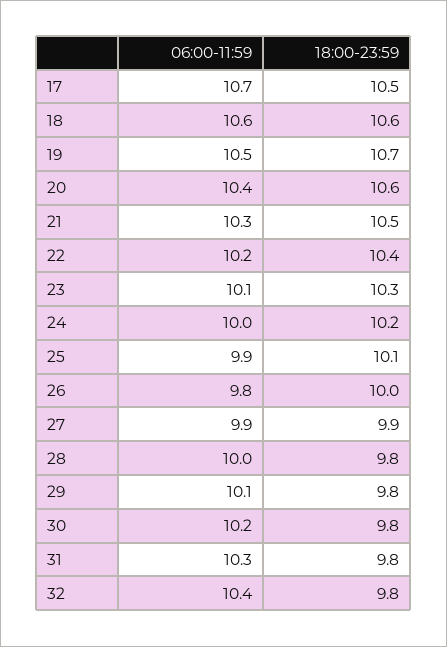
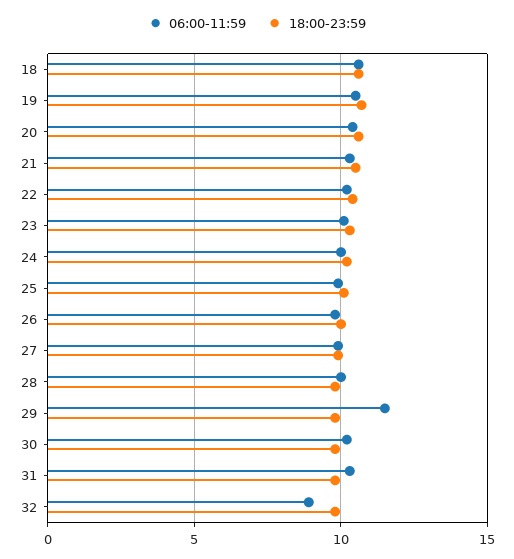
  {
    "06:00-11:59": {
-     "17": 10.7,
      "18": 10.6,
      "19": 10.5,
      "20": 10.4,
      "21": 10.3,
      "22": 10.2,
      "23": 10.1,
      "24": 10,
      "25": 9.9,
      "26": 9.8,
      "27": 9.9,
      "28": 10,
-     "29": 10.1,
+     "29": 11.5,
      "30": 10.2,
      "31": 10.3,
-     "32": 10.4
+     "32": 9
    },
    "18:00-23:59": {
-     "17": 10.5,
      "18": 10.6,
      "19": 10.7,
      "20": 10.6,
      "21": 10.5,
      "22": 10.4,
      "23": 10.3,
      "24": 10.2,
      "25": 10.1,
      "26": 10,
      "27": 9.9,
      "28": 9.8,
      "29": 9.8,
      "30": 9.8,
      "31": 9.8,
      "32": 9.8
    }
  }

